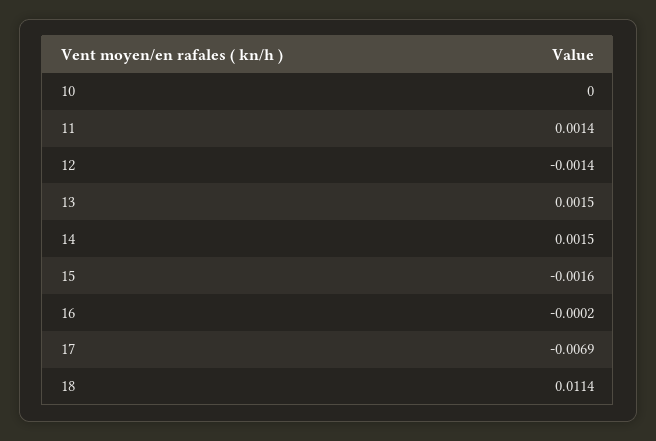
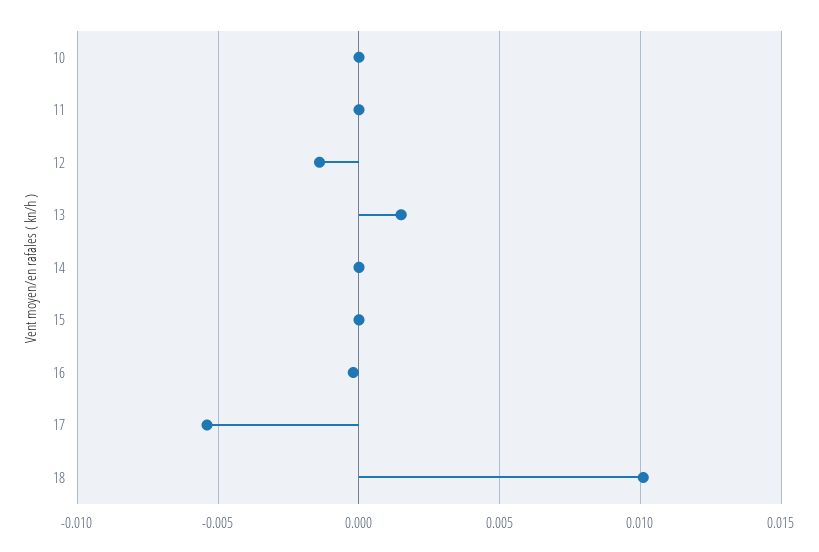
  {
    "10": 0,
-   "11": 0.0014,
+   "11": 0,
    "12": -0.0014,
    "13": 0.0015,
-   "14": 0.0015,
+   "14": 0,
-   "15": -0.0016,
+   "15": 0,
    "16": -0.0002,
-   "17": -0.0069,
+   "17": -0.0055,
-   "18": 0.0114
+   "18": 0.01
  }

